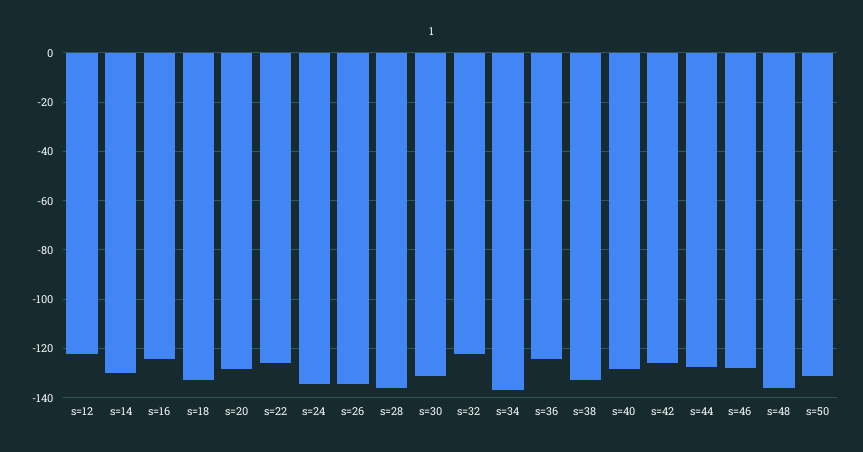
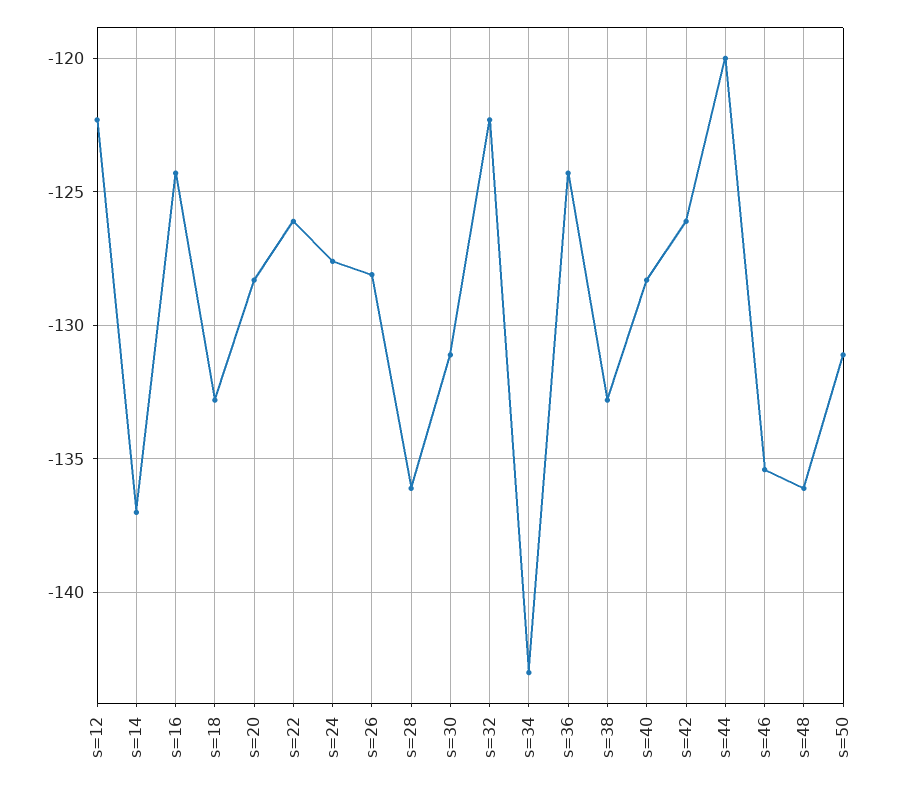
  {
    "s=12": -122.5,
-   "s=14": -130,
+   "s=14": -137,
    "s=16": -124.5,
    "s=18": -133,
    "s=20": -128.5,
    "s=22": -126,
-   "s=24": -135,
+   "s=24": -127.5,
-   "s=26": -135,
+   "s=26": -128,
    "s=28": -136,
    "s=30": -131,
    "s=32": -122.5,
-   "s=34": -137.5,
+   "s=34": -143,
    "s=36": -124.5,
    "s=38": -133,
    "s=40": -128.5,
    "s=42": -126,
-   "s=44": -127.5,
+   "s=44": -120,
-   "s=46": -127.5,
+   "s=46": -135.5,
    "s=48": -136,
    "s=50": -131
  }

